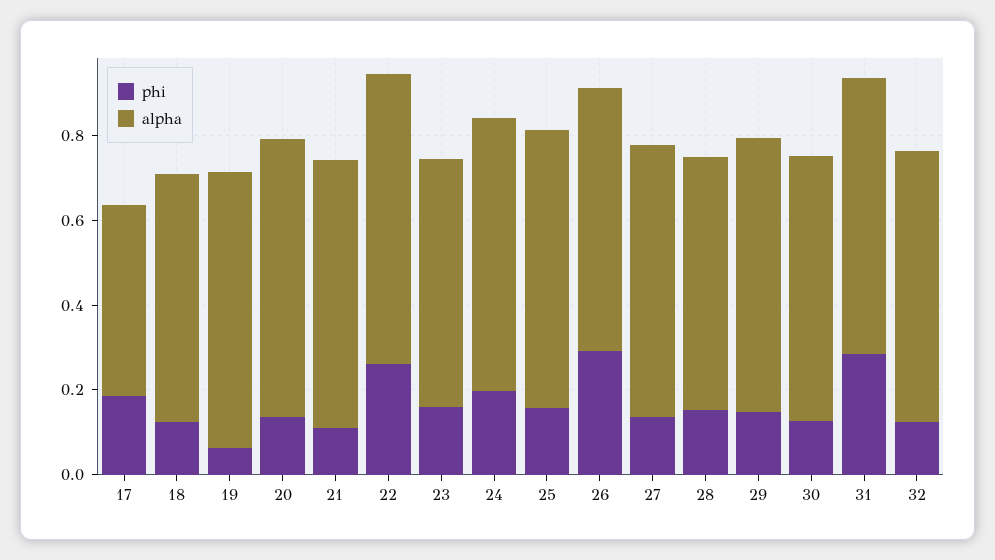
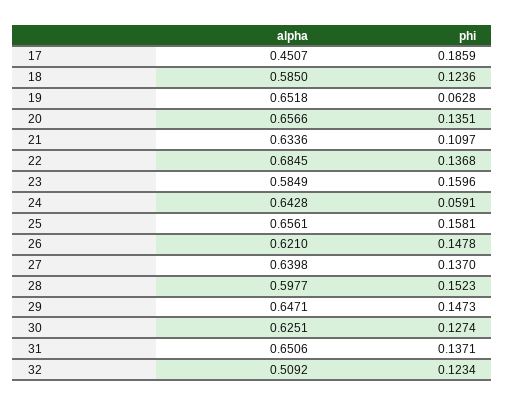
  {
    "phi": {
      "17": 0.1859,
      "18": 0.1236,
      "19": 0.0628,
      "20": 0.1351,
      "21": 0.1097,
-     "22": 0.25,
+     "22": 0.1368,
      "23": 0.1596,
-     "24": 0.2,
+     "24": 0.0591,
      "25": 0.1581,
-     "26": 0.3,
+     "26": 0.1478,
      "27": 0.137,
      "28": 0.1523,
      "29": 0.1473,
      "30": 0.1274,
-     "31": 0.3,
+     "31": 0.1371,
      "32": 0.1234
    },
    "alpha": {
      "17": 0.4507,
      "18": 0.585,
      "19": 0.6518,
      "20": 0.6566,
      "21": 0.6336,
      "22": 0.6845,
      "23": 0.5849,
      "24": 0.6428,
      "25": 0.6561,
      "26": 0.621,
      "27": 0.6398,
      "28": 0.5977,
      "29": 0.6471,
      "30": 0.6251,
      "31": 0.6506,
-     "32": 0.65
+     "32": 0.5092
    }
  }

